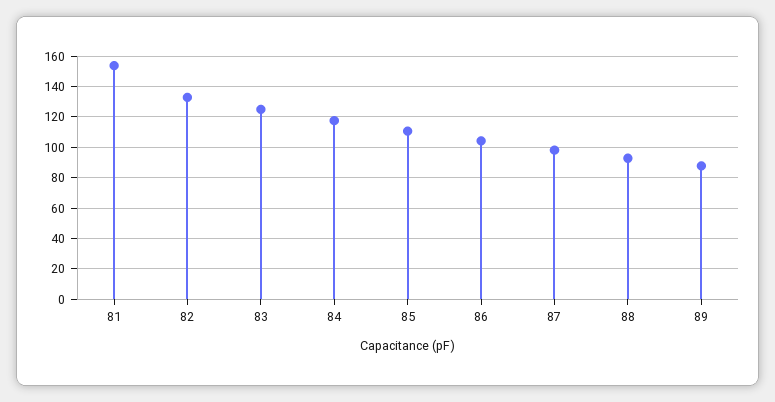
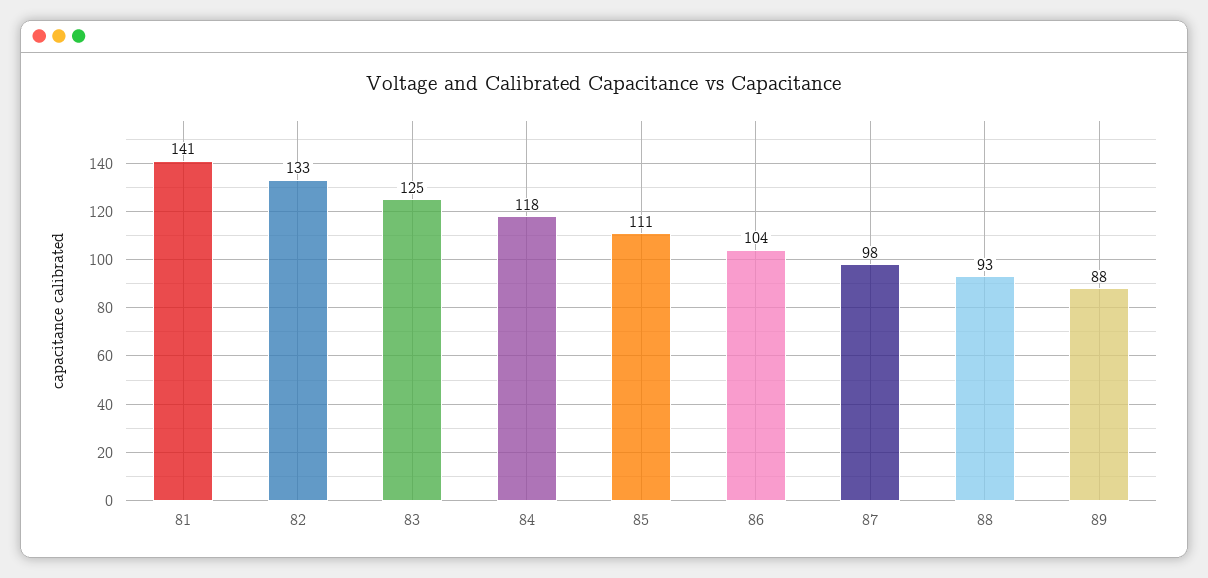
  {
-   "81": 155,
+   "81": 141,
    "82": 133,
    "83": 125,
    "84": 118,
    "85": 111,
    "86": 104,
    "87": 98,
    "88": 93,
    "89": 88
  }

